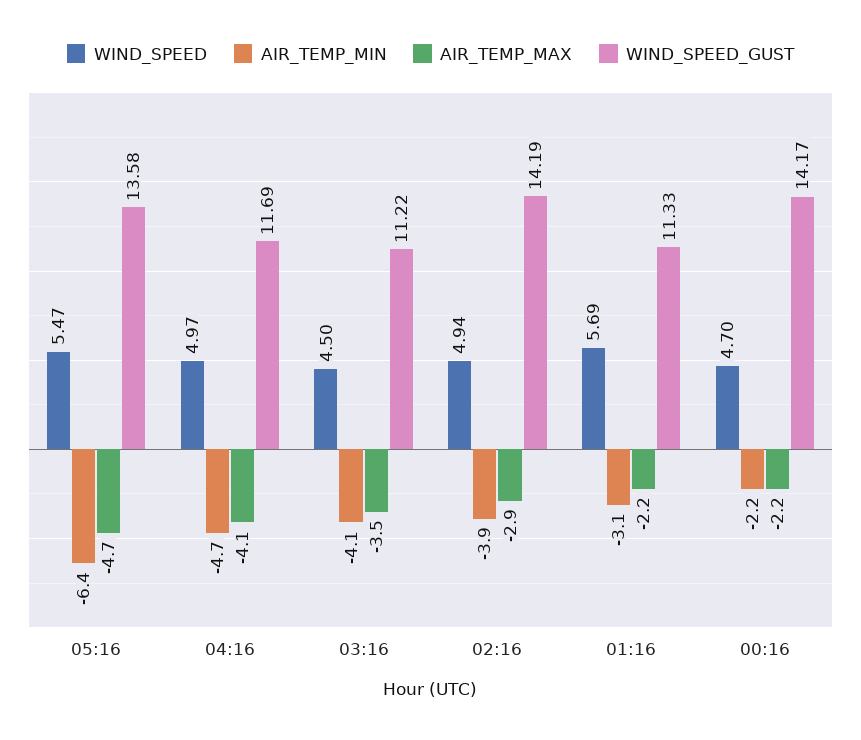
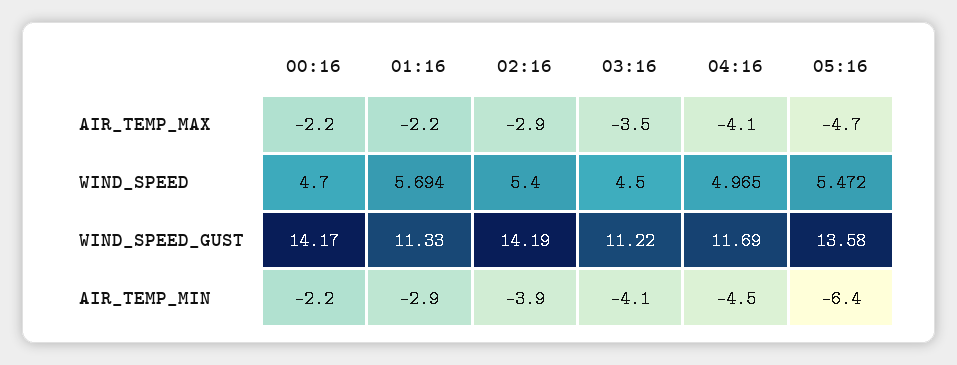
  {
    "WIND_SPEED": {
      "05:16": 5.472,
      "04:16": 4.965,
      "03:16": 4.5,
-     "02:16": 4.94,
+     "02:16": 5.4,
      "01:16": 5.694,
      "00:16": 4.7
    },
    "AIR_TEMP_MIN": {
      "05:16": -6.4,
-     "04:16": -4.7,
+     "04:16": -4.5,
      "03:16": -4.1,
      "02:16": -3.9,
-     "01:16": -3.1,
+     "01:16": -2.9,
      "00:16": -2.2
    },
    "AIR_TEMP_MAX": {
      "05:16": -4.7,
      "04:16": -4.1,
      "03:16": -3.5,
      "02:16": -2.9,
      "01:16": -2.2,
      "00:16": -2.2
    },
    "WIND_SPEED_GUST": {
      "05:16": 13.58,
      "04:16": 11.69,
      "03:16": 11.22,
      "02:16": 14.19,
      "01:16": 11.33,
      "00:16": 14.17
    }
  }

